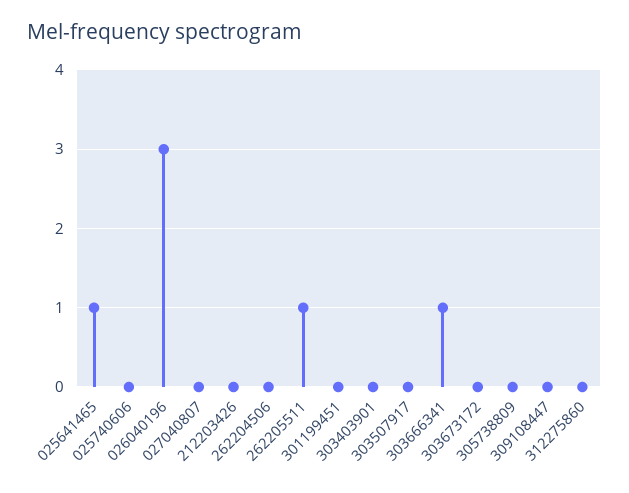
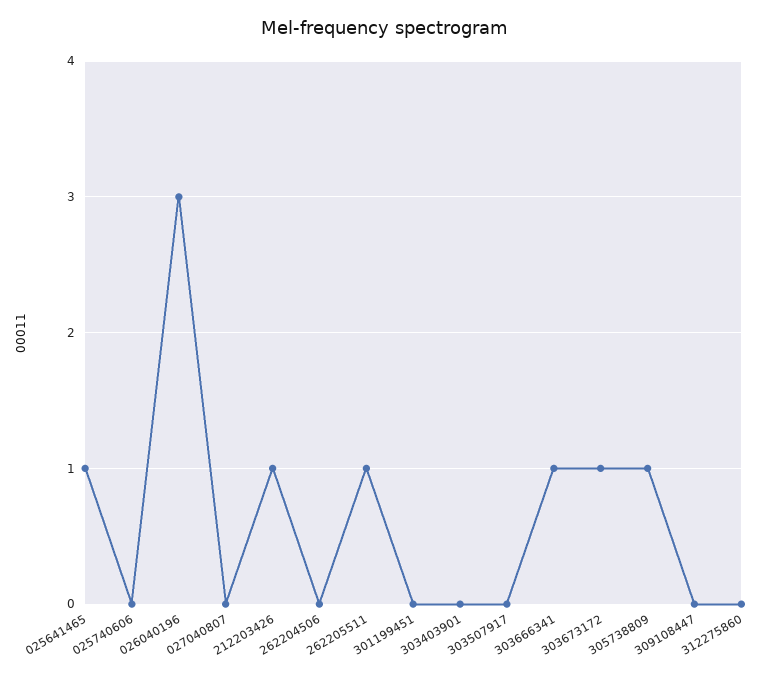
  {
    "025641465": 1,
    "025740606": 0,
    "026040196": 3,
    "027040807": 0,
-   "212203426": 0,
+   "212203426": 1,
    "262204506": 0,
    "262205511": 1,
    "301199451": 0,
    "303403901": 0,
    "303507917": 0,
    "303666341": 1,
-   "303673172": 0,
+   "303673172": 1,
-   "305738809": 0,
+   "305738809": 1,
    "309108447": 0,
    "312275860": 0
  }

